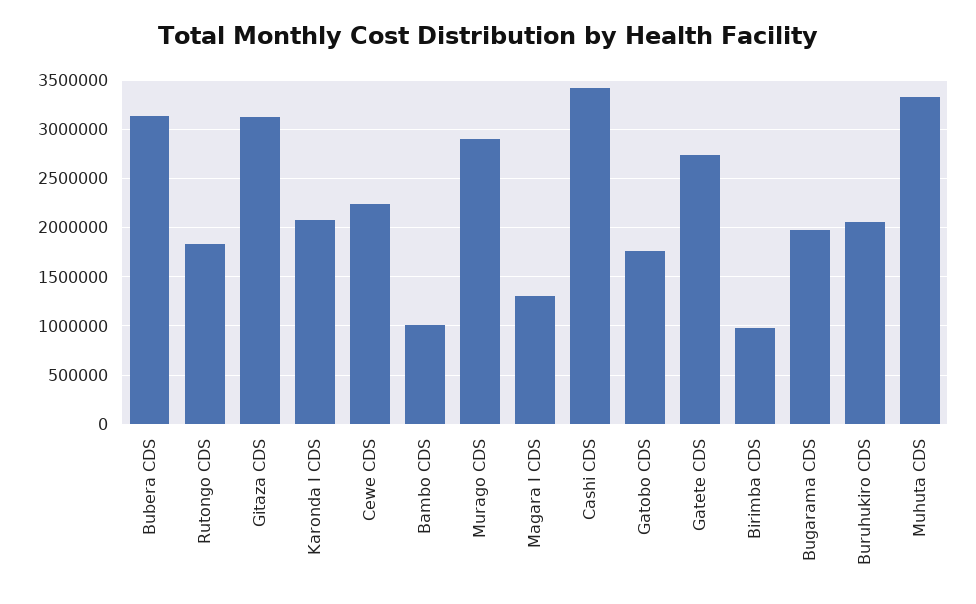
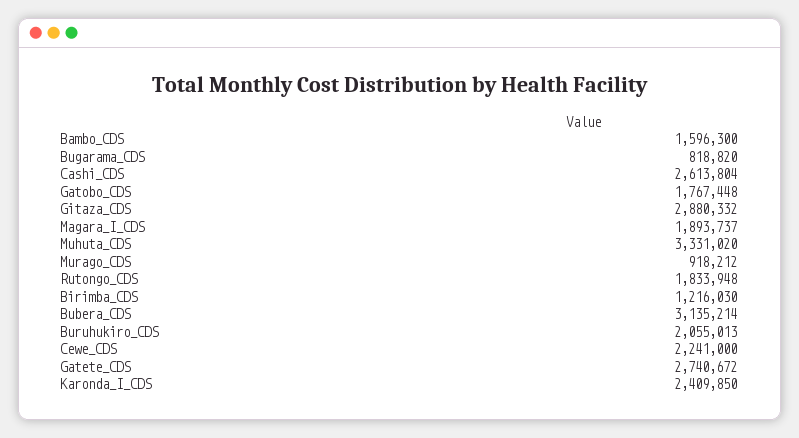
  {
    "Bubera CDS": 3135214,
    "Rutongo CDS": 1833948,
-   "Gitaza CDS": 3100000,
+   "Gitaza CDS": 2880332,
-   "Karonda I CDS": 2100000,
+   "Karonda I CDS": 2409850,
    "Cewe CDS": 2241000,
-   "Bambo CDS": 1000000,
+   "Bambo CDS": 1596300,
-   "Murago CDS": 2900000,
+   "Murago CDS": 918212,
-   "Magara I CDS": 1300000,
+   "Magara I CDS": 1893737,
-   "Cashi CDS": 3400000,
+   "Cashi CDS": 2613804,
    "Gatobo CDS": 1767448,
    "Gatete CDS": 2740672,
-   "Birimba CDS": 1000000,
+   "Birimba CDS": 1216030,
-   "Bugarama CDS": 2000000,
+   "Bugarama CDS": 818820,
    "Buruhukiro CDS": 2055013,
    "Muhuta CDS": 3331020
  }

